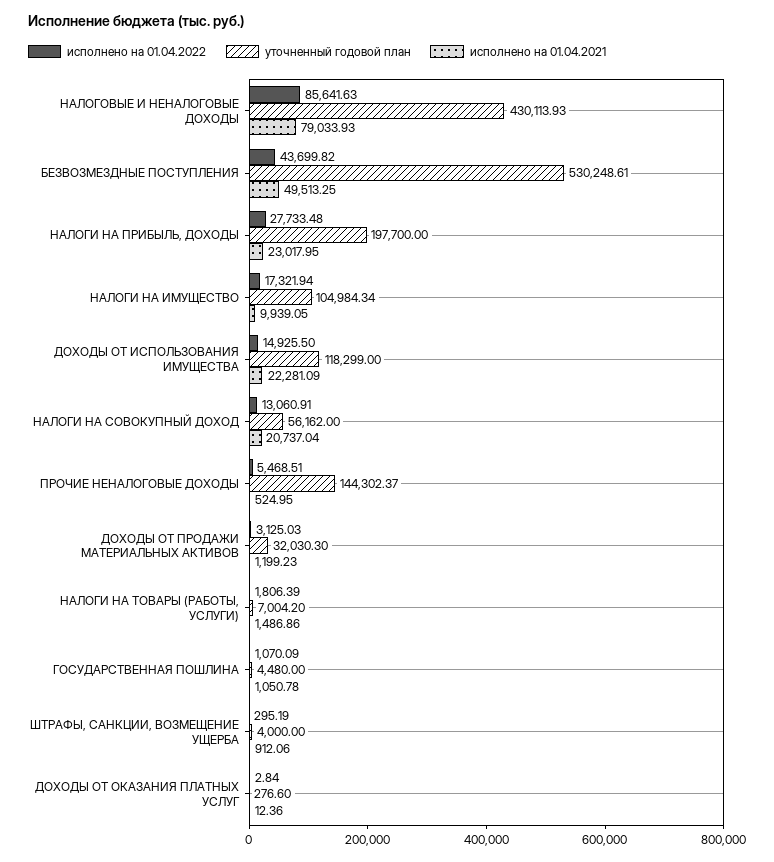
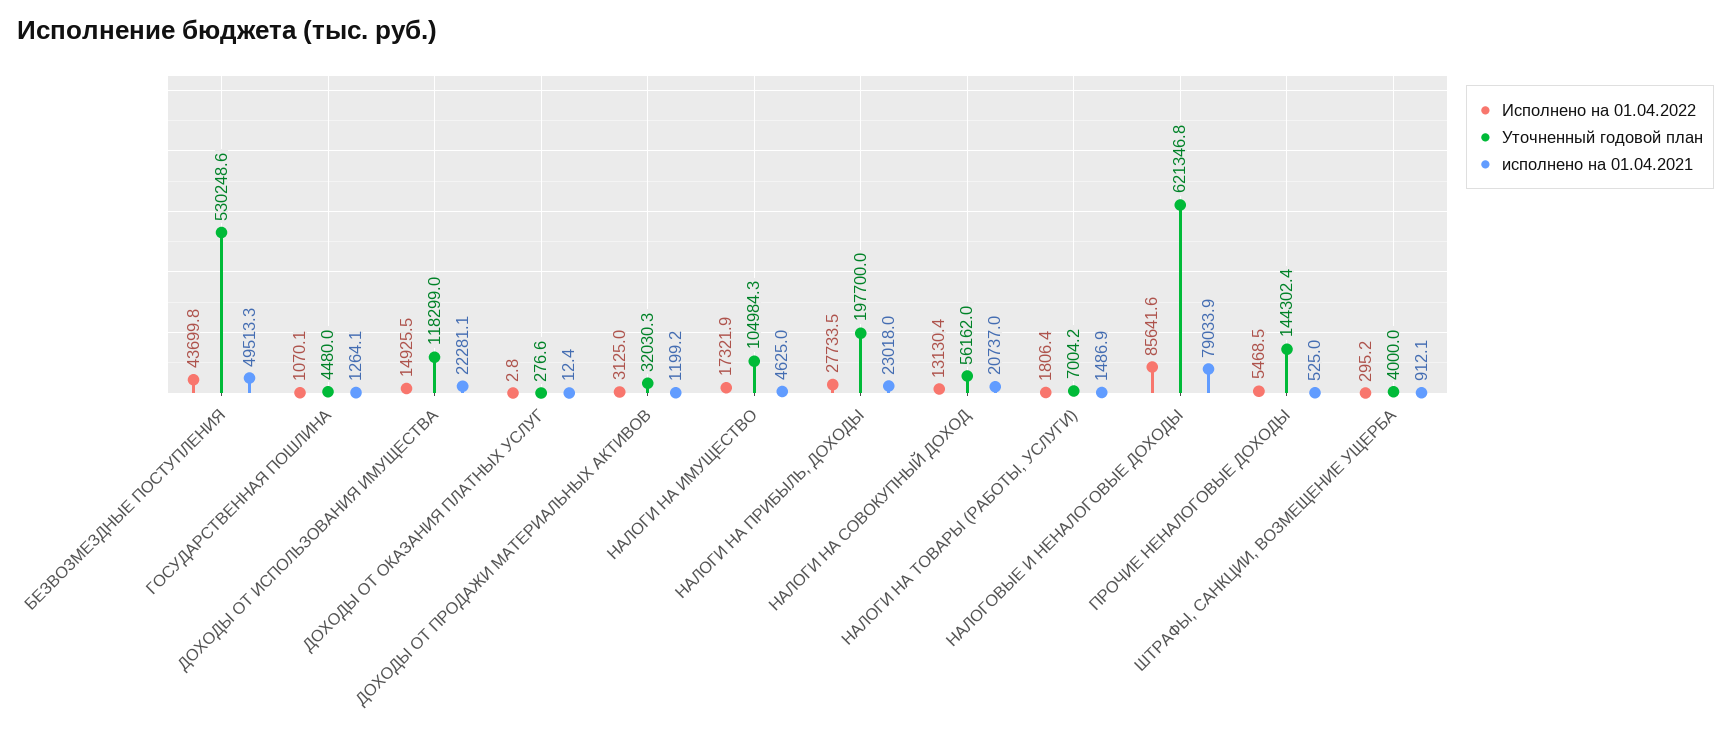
  {
    "исполнено на 01.04.2022": {
      "НАЛОГОВЫЕ И НЕНАЛОГОВЫЕ ДОХОДЫ": 85641.63,
      "БЕЗВОЗМЕЗДНЫЕ ПОСТУПЛЕНИЯ": 43699.82,
      "НАЛОГИ НА ПРИБЫЛЬ, ДОХОДЫ": 27733.48,
      "НАЛОГИ НА ИМУЩЕСТВО": 17321.94,
      "ДОХОДЫ ОТ ИСПОЛЬЗОВАНИЯ ИМУЩЕСТВА": 14925.5,
-     "НАЛОГИ НА СОВОКУПНЫЙ ДОХОД": 13060.91,
+     "НАЛОГИ НА СОВОКУПНЫЙ ДОХОД": 13130.4,
      "ПРОЧИЕ НЕНАЛОГОВЫЕ ДОХОДЫ": 5468.51,
      "ДОХОДЫ ОТ ПРОДАЖИ МАТЕРИАЛЬНЫХ АКТИВОВ": 3125.03,
      "НАЛОГИ НА ТОВАРЫ (РАБОТЫ, УСЛУГИ)": 1806.39,
      "ГОСУДАРСТВЕННАЯ ПОШЛИНА": 1070.09,
      "ШТРАФЫ, САНКЦИИ, ВОЗМЕЩЕНИЕ УЩЕРБА": 295.19,
      "ДОХОДЫ ОТ ОКАЗАНИЯ ПЛАТНЫХ УСЛУГ": 2.84
    },
    "уточненный годовой план": {
-     "НАЛОГОВЫЕ И НЕНАЛОГОВЫЕ ДОХОДЫ": 430113.93,
+     "НАЛОГОВЫЕ И НЕНАЛОГОВЫЕ ДОХОДЫ": 621346.8,
      "БЕЗВОЗМЕЗДНЫЕ ПОСТУПЛЕНИЯ": 530248.61,
      "НАЛОГИ НА ПРИБЫЛЬ, ДОХОДЫ": 197700,
      "НАЛОГИ НА ИМУЩЕСТВО": 104984.34,
      "ДОХОДЫ ОТ ИСПОЛЬЗОВАНИЯ ИМУЩЕСТВА": 118299,
      "НАЛОГИ НА СОВОКУПНЫЙ ДОХОД": 56162,
      "ПРОЧИЕ НЕНАЛОГОВЫЕ ДОХОДЫ": 144302.37,
      "ДОХОДЫ ОТ ПРОДАЖИ МАТЕРИАЛЬНЫХ АКТИВОВ": 32030.3,
      "НАЛОГИ НА ТОВАРЫ (РАБОТЫ, УСЛУГИ)": 7004.2,
      "ГОСУДАРСТВЕННАЯ ПОШЛИНА": 4480,
      "ШТРАФЫ, САНКЦИИ, ВОЗМЕЩЕНИЕ УЩЕРБА": 4000,
      "ДОХОДЫ ОТ ОКАЗАНИЯ ПЛАТНЫХ УСЛУГ": 276.6
    },
    "исполнено на 01.04.2021": {
      "НАЛОГОВЫЕ И НЕНАЛОГОВЫЕ ДОХОДЫ": 79033.93,
      "БЕЗВОЗМЕЗДНЫЕ ПОСТУПЛЕНИЯ": 49513.25,
      "НАЛОГИ НА ПРИБЫЛЬ, ДОХОДЫ": 23017.95,
-     "НАЛОГИ НА ИМУЩЕСТВО": 9939.05,
+     "НАЛОГИ НА ИМУЩЕСТВО": 4625,
      "ДОХОДЫ ОТ ИСПОЛЬЗОВАНИЯ ИМУЩЕСТВА": 22281.09,
      "НАЛОГИ НА СОВОКУПНЫЙ ДОХОД": 20737.04,
      "ПРОЧИЕ НЕНАЛОГОВЫЕ ДОХОДЫ": 524.95,
      "ДОХОДЫ ОТ ПРОДАЖИ МАТЕРИАЛЬНЫХ АКТИВОВ": 1199.23,
      "НАЛОГИ НА ТОВАРЫ (РАБОТЫ, УСЛУГИ)": 1486.86,
-     "ГОСУДАРСТВЕННАЯ ПОШЛИНА": 1050.78,
+     "ГОСУДАРСТВЕННАЯ ПОШЛИНА": 1264.1,
      "ШТРАФЫ, САНКЦИИ, ВОЗМЕЩЕНИЕ УЩЕРБА": 912.06,
      "ДОХОДЫ ОТ ОКАЗАНИЯ ПЛАТНЫХ УСЛУГ": 12.36
    }
  }

